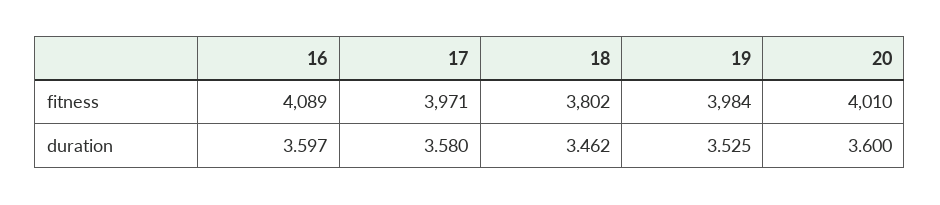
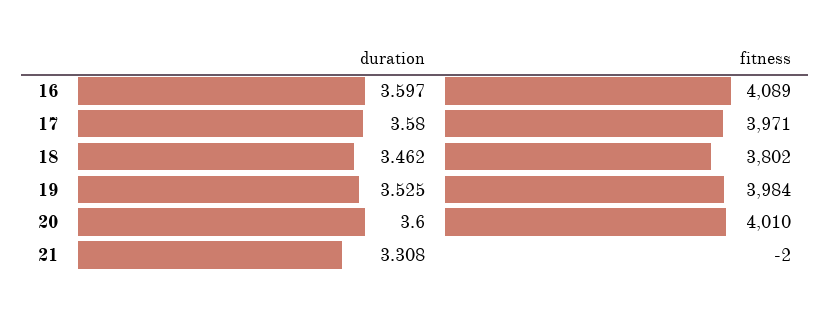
  {
    "16": {
      "fitness": 4089,
      "duration": 3.597
    },
    "17": {
      "fitness": 3971,
      "duration": 3.58
    },
    "18": {
      "fitness": 3802,
      "duration": 3.462
    },
    "19": {
      "fitness": 3984,
      "duration": 3.525
    },
    "20": {
      "fitness": 4010,
      "duration": 3.6
-   }
+   },
+   "21": {
+     "duration": 3.308,
+     "fitness": -2
+   }
  }

